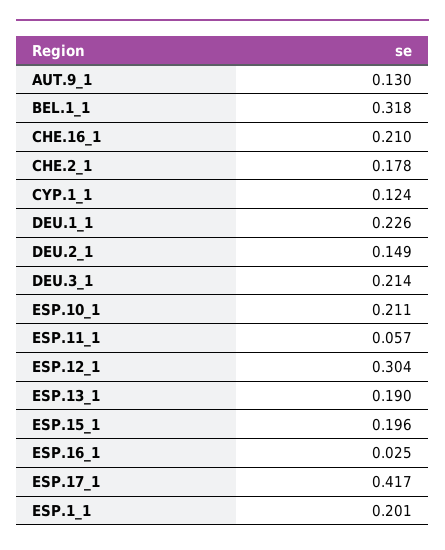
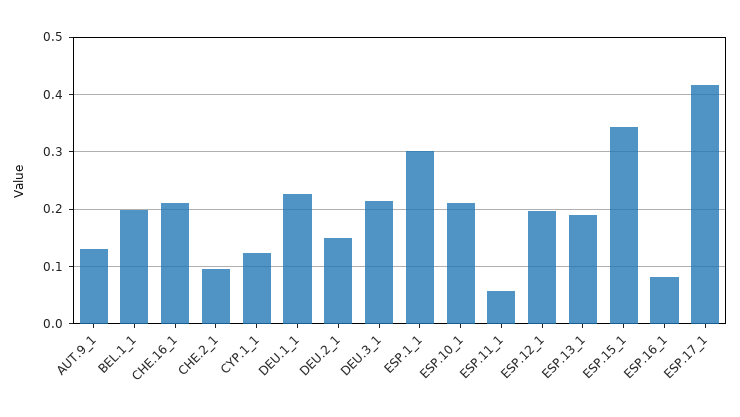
  {
    "AUT.9_1": 0.13,
-   "BEL.1_1": 0.318,
+   "BEL.1_1": 0.2,
    "CHE.16_1": 0.21,
-   "CHE.2_1": 0.178,
+   "CHE.2_1": 0.1,
    "CYP.1_1": 0.124,
    "DEU.1_1": 0.226,
    "DEU.2_1": 0.149,
    "DEU.3_1": 0.214,
    "ESP.10_1": 0.211,
    "ESP.11_1": 0.057,
-   "ESP.12_1": 0.304,
+   "ESP.12_1": 0.2,
    "ESP.13_1": 0.19,
-   "ESP.15_1": 0.196,
+   "ESP.15_1": 0.34,
-   "ESP.16_1": 0.025,
+   "ESP.16_1": 0.08,
    "ESP.17_1": 0.417,
-   "ESP.1_1": 0.201
+   "ESP.1_1": 0.3
  }

